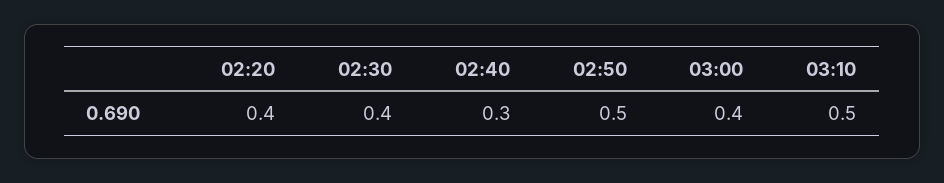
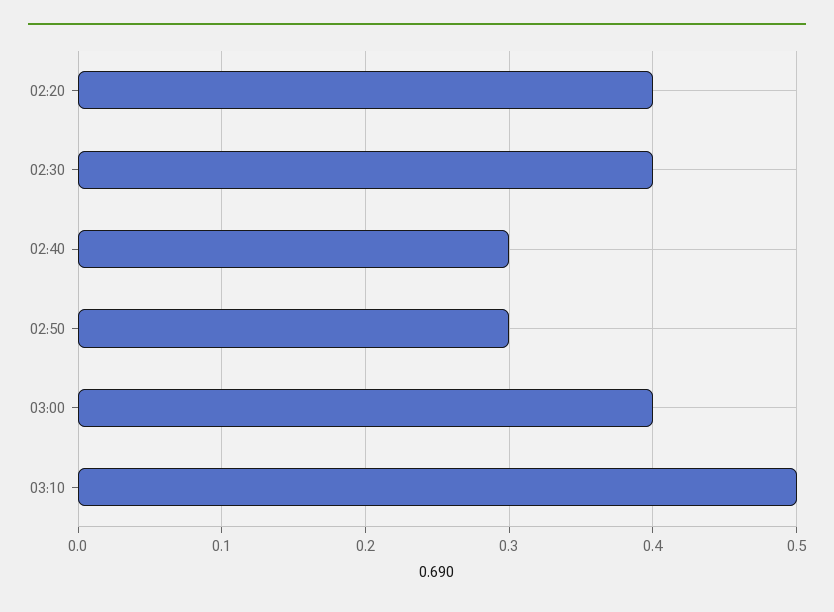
  {
    "02:20": 0.4,
    "02:30": 0.4,
    "02:40": 0.3,
-   "02:50": 0.5,
+   "02:50": 0.3,
    "03:00": 0.4,
    "03:10": 0.5
  }

